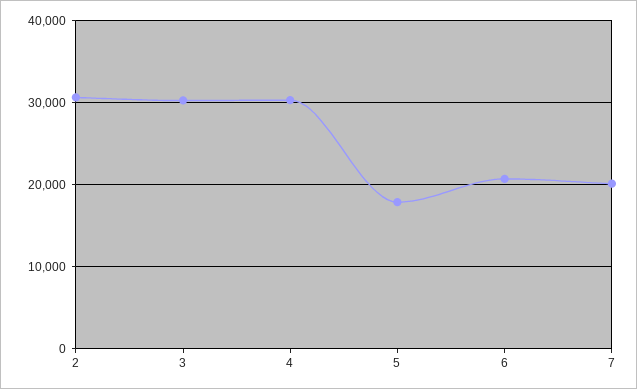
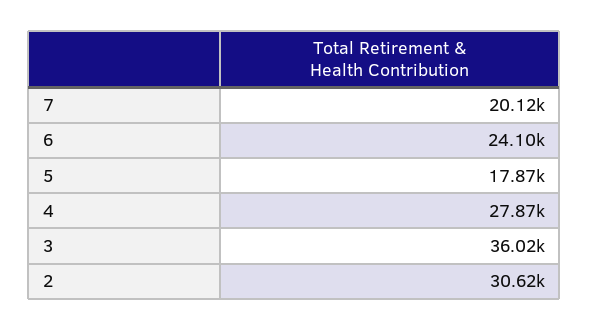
  {
    "2": 30620,
-   "3": 30000,
+   "3": 36020,
-   "4": 30000,
+   "4": 27870,
    "5": 17870,
-   "6": 21000,
+   "6": 24100,
    "7": 20120
  }

